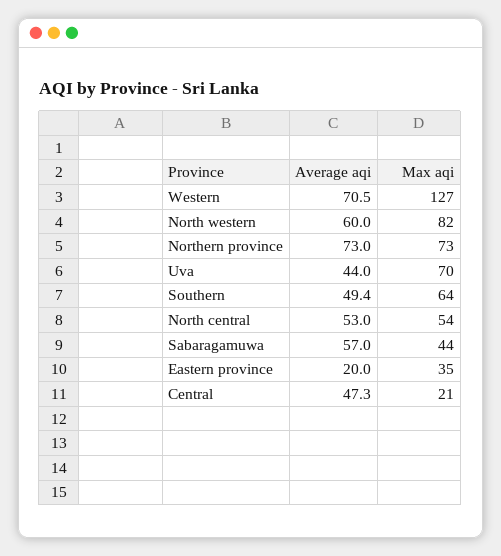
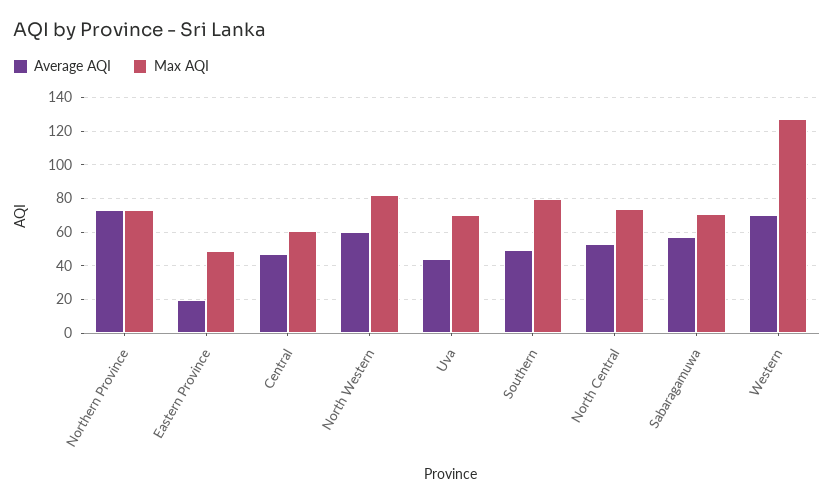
  {
    "Average aqi": {
      "Western": 70.5,
      "North western": 60,
      "Northern province": 73,
      "Uva": 44,
      "Southern": 49.4,
      "North central": 53,
      "Sabaragamuwa": 57,
      "Eastern province": 20,
      "Central": 47.3
    },
    "Max aqi": {
      "Western": 127,
      "North western": 82,
      "Northern province": 73,
      "Uva": 70,
-     "Southern": 64,
+     "Southern": 80,
-     "North central": 54,
+     "North central": 75,
-     "Sabaragamuwa": 44,
+     "Sabaragamuwa": 70,
-     "Eastern province": 35,
+     "Eastern province": 50,
-     "Central": 21
+     "Central": 60
    }
  }

